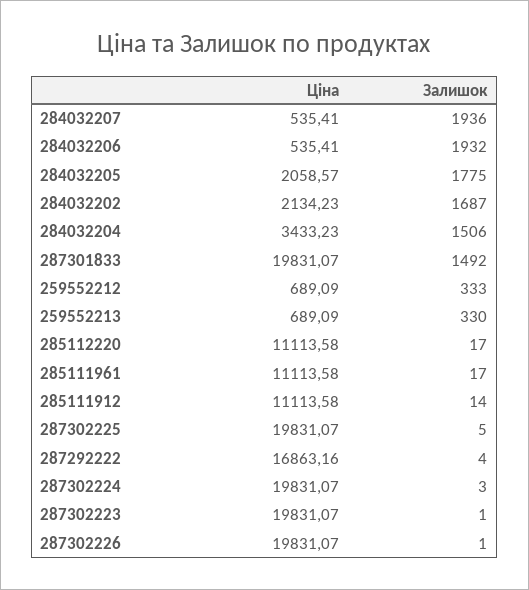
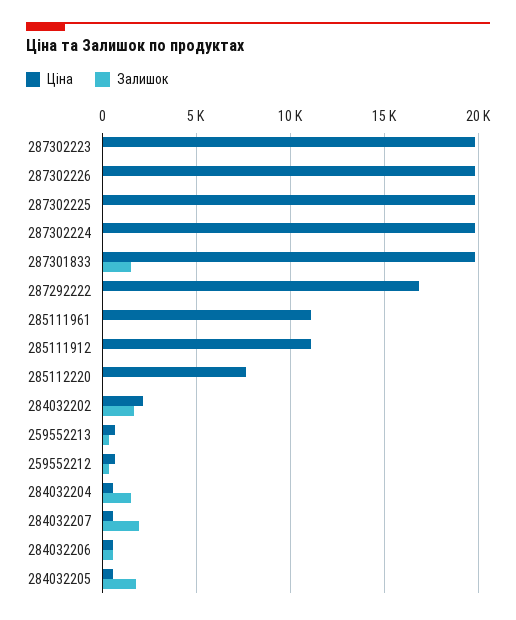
  {
    "Ціна": {
      "284032207": 535.41,
      "284032206": 535.41,
-     "284032205": 2058.57,
+     "284032205": 500,
      "284032202": 2134.23,
-     "284032204": 3433.23,
+     "284032204": 500,
      "287301833": 19831.07,
      "259552212": 689.09,
      "259552213": 689.09,
-     "285112220": 11113.58,
+     "285112220": 7500,
      "285111961": 11113.58,
      "285111912": 11113.58,
      "287302225": 19831.07,
      "287292222": 16863.16,
      "287302224": 19831.07,
      "287302223": 19831.07,
      "287302226": 19831.07
    },
    "Залишок": {
      "284032207": 1936,
-     "284032206": 1932,
+     "284032206": 500,
      "284032205": 1775,
      "284032202": 1687,
      "284032204": 1506,
      "287301833": 1492,
      "259552212": 333,
      "259552213": 330,
      "285112220": 17,
      "285111961": 17,
      "285111912": 14,
      "287302225": 5,
      "287292222": 4,
      "287302224": 3,
      "287302223": 1,
      "287302226": 1
    }
  }

